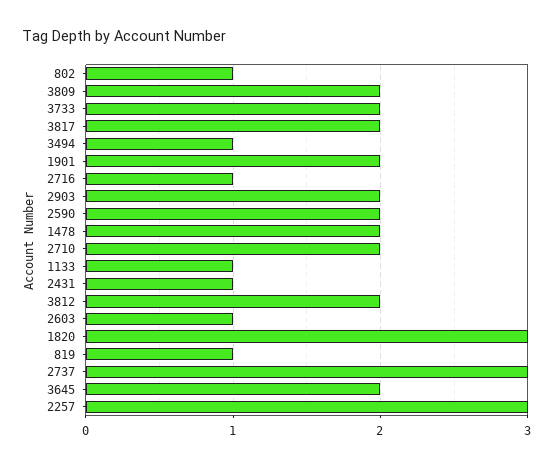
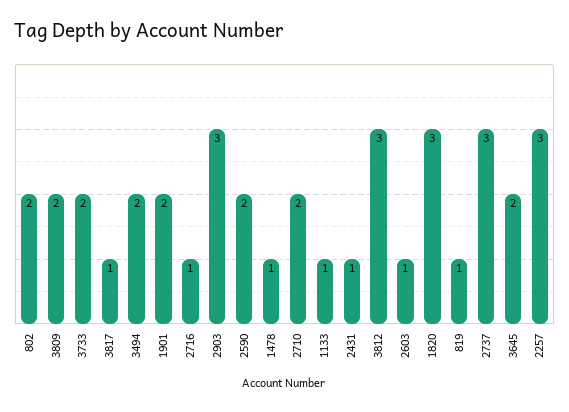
  {
-   "802": 1,
+   "802": 2,
    "3809": 2,
    "3733": 2,
-   "3817": 2,
+   "3817": 1,
-   "3494": 1,
+   "3494": 2,
    "1901": 2,
    "2716": 1,
-   "2903": 2,
+   "2903": 3,
    "2590": 2,
-   "1478": 2,
+   "1478": 1,
    "2710": 2,
    "1133": 1,
    "2431": 1,
-   "3812": 2,
+   "3812": 3,
    "2603": 1,
    "1820": 3,
    "819": 1,
    "2737": 3,
    "3645": 2,
    "2257": 3
  }

